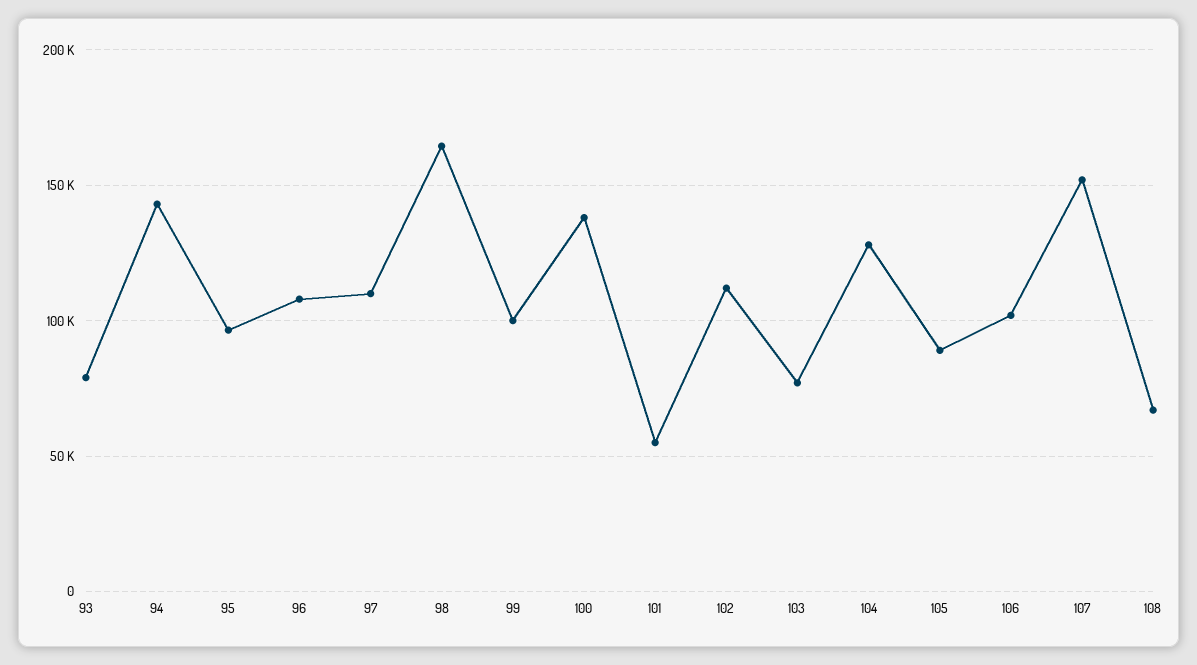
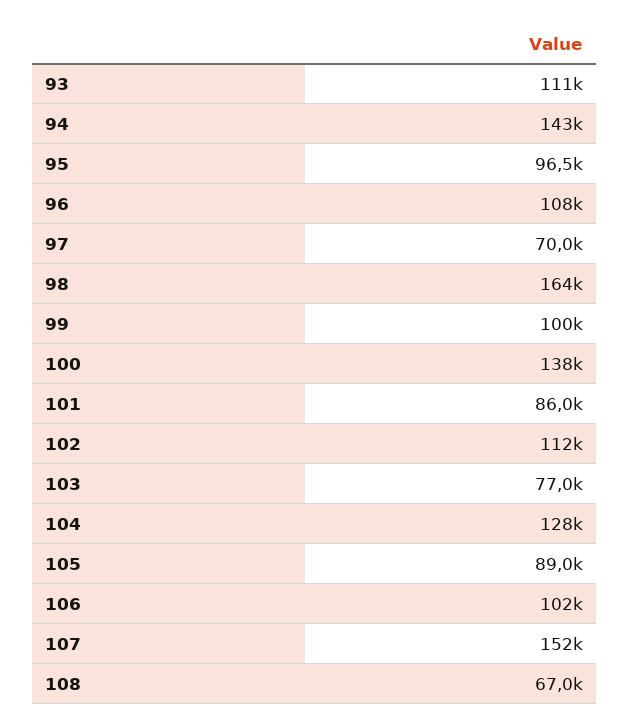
  {
-   "93": 80000,
+   "93": 111000,
    "94": 143000,
    "95": 96500,
    "96": 108000,
-   "97": 110000,
+   "97": 70000,
    "98": 164000,
    "99": 100000,
    "100": 138000,
-   "101": 55000,
+   "101": 86000,
    "102": 112000,
    "103": 77000,
    "104": 128000,
    "105": 89000,
    "106": 102000,
    "107": 152000,
    "108": 67000
  }

